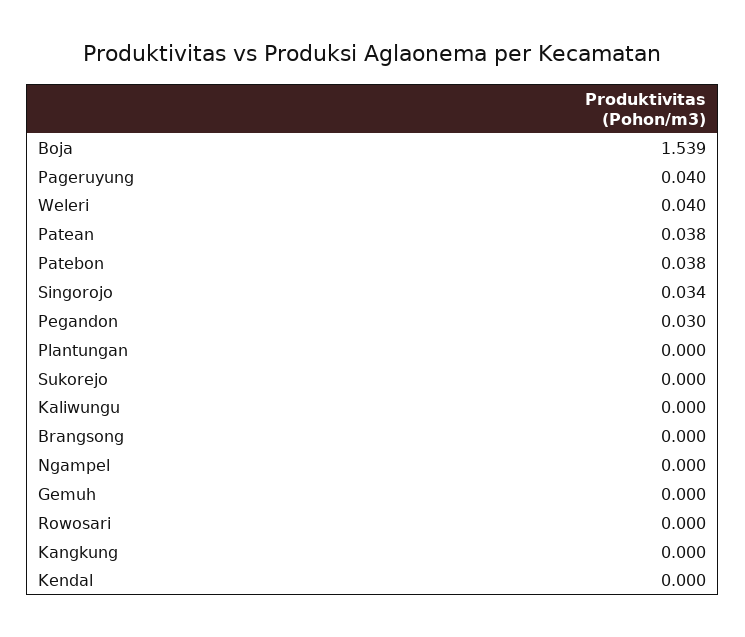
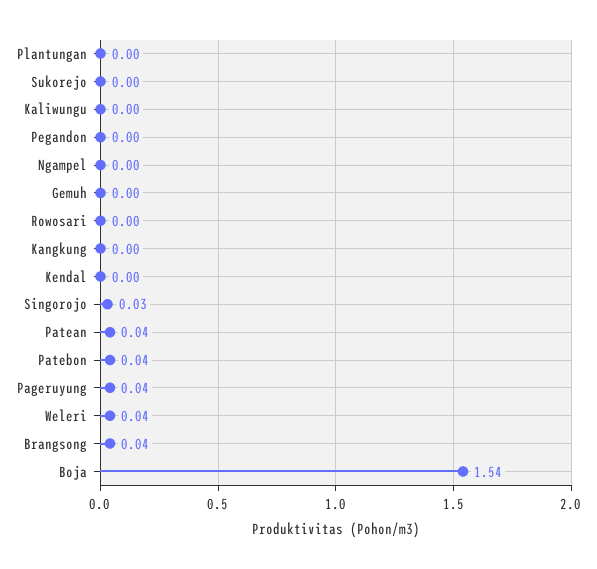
  {
    "Boja": 1.539,
    "Pageruyung": 0.04,
    "Weleri": 0.04,
    "Patean": 0.038,
    "Patebon": 0.038,
    "Singorojo": 0.034,
-   "Pegandon": 0.03,
+   "Pegandon": 0,
    "Plantungan": 0,
    "Sukorejo": 0,
    "Kaliwungu": 0,
-   "Brangsong": 0,
+   "Brangsong": 0.04,
    "Ngampel": 0,
    "Gemuh": 0,
    "Rowosari": 0,
    "Kangkung": 0,
    "Kendal": 0
  }

